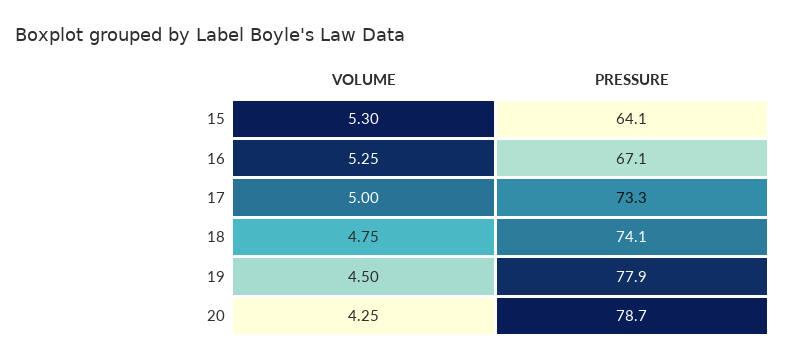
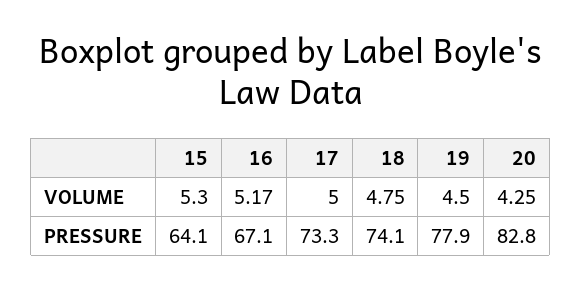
  {
    "VOLUME": {
      "15": 5.3,
-     "16": 5.25,
+     "16": 5.17,
      "17": 5,
      "18": 4.75,
      "19": 4.5,
      "20": 4.25
    },
    "PRESSURE": {
      "15": 64.1,
      "16": 67.1,
      "17": 73.3,
      "18": 74.1,
      "19": 77.9,
-     "20": 78.7
+     "20": 82.8
    }
  }

